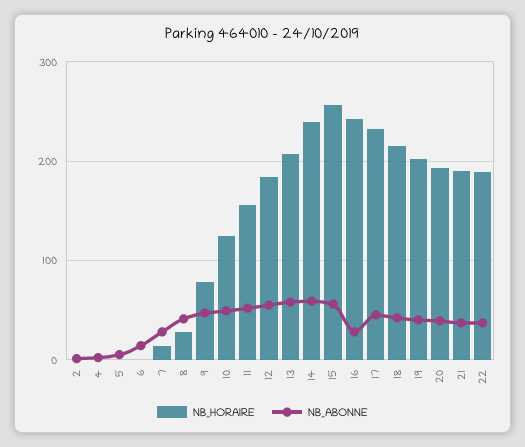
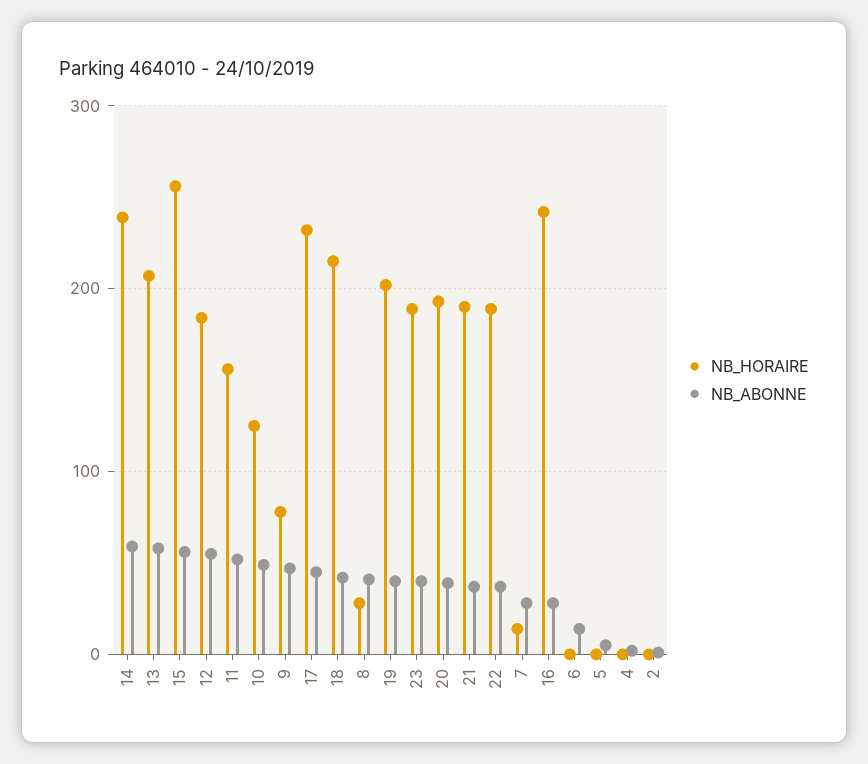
  {
    "NB_HORAIRE": {
      "2": 0,
      "4": 0,
      "5": 0,
      "6": 0,
      "7": 10,
      "8": 30,
      "9": 80,
      "10": 130,
      "11": 160,
      "12": 180,
      "13": 210,
      "14": 240,
      "15": 260,
      "16": 240,
      "17": 230,
      "18": 220,
      "19": 200,
      "20": 190,
      "21": 190,
-     "22": 190
+     "22": 190,
+     "23": 190
    },
    "NB_ABONNE": {
      "2": 0,
      "4": 0,
      "5": 10,
      "6": 10,
      "7": 30,
      "8": 40,
      "9": 50,
      "10": 50,
      "11": 50,
      "12": 60,
      "13": 60,
      "14": 60,
      "15": 60,
      "16": 30,
      "17": 50,
      "18": 40,
      "19": 40,
      "20": 40,
      "21": 40,
-     "22": 40
+     "22": 40,
+     "23": 40
    }
  }

